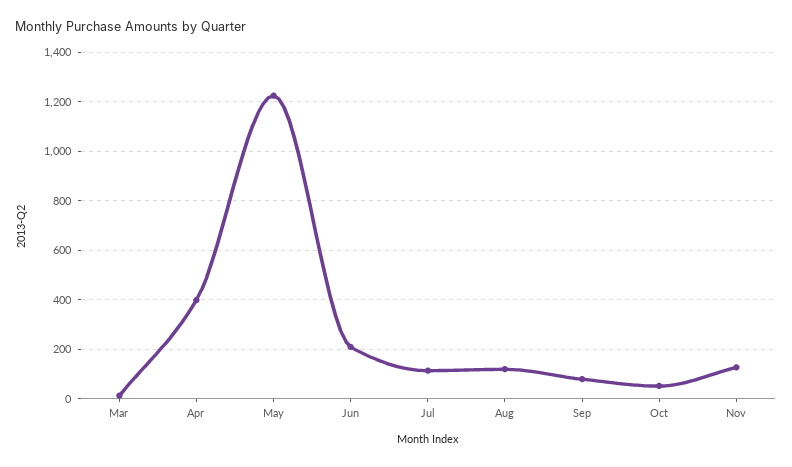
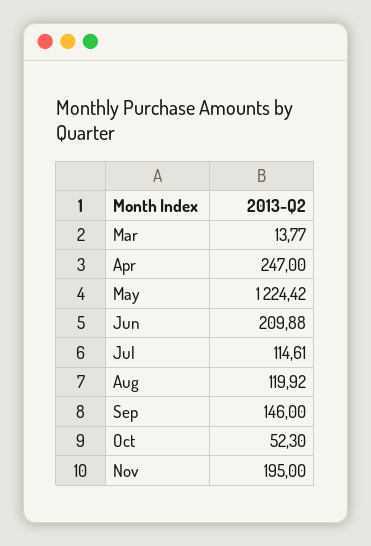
  {
    "Mar": 13.77,
-   "Apr": 400,
+   "Apr": 247,
    "May": 1224.42,
    "Jun": 209.88,
    "Jul": 114.61,
    "Aug": 119.92,
-   "Sep": 75,
+   "Sep": 146,
    "Oct": 52.3,
-   "Nov": 125
+   "Nov": 195
  }

